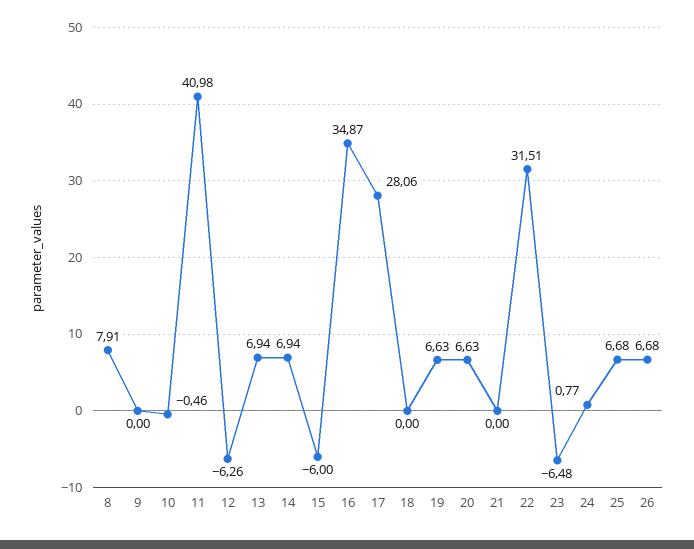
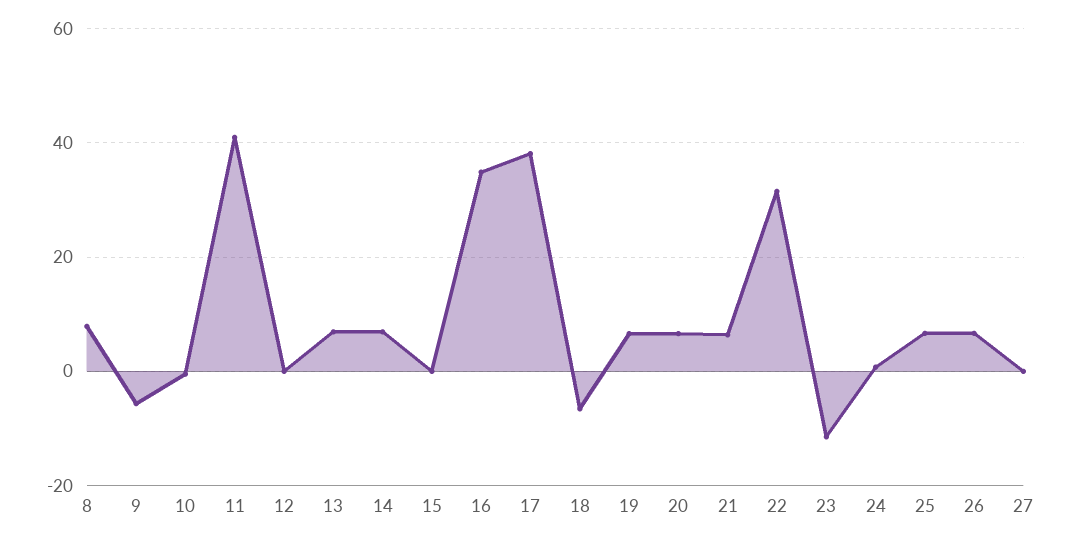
  {
    "8": 7.91,
-   "9": 0,
+   "9": -6,
    "10": -0.46,
    "11": 40.98,
-   "12": -6.26,
+   "12": 0,
    "13": 6.94,
    "14": 6.94,
-   "15": -6,
+   "15": 0,
    "16": 34.87,
-   "17": 28.06,
+   "17": 38,
-   "18": 0,
+   "18": -6,
    "19": 6.63,
    "20": 6.63,
-   "21": 0,
+   "21": 6,
    "22": 31.51,
-   "23": -6.48,
+   "23": -12,
    "24": 0.77,
    "25": 6.68,
-   "26": 6.68
+   "26": 6.68,
+   "27": 0
  }

